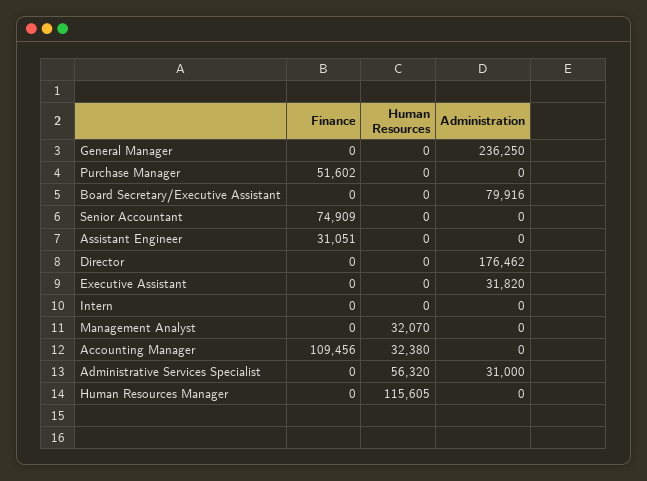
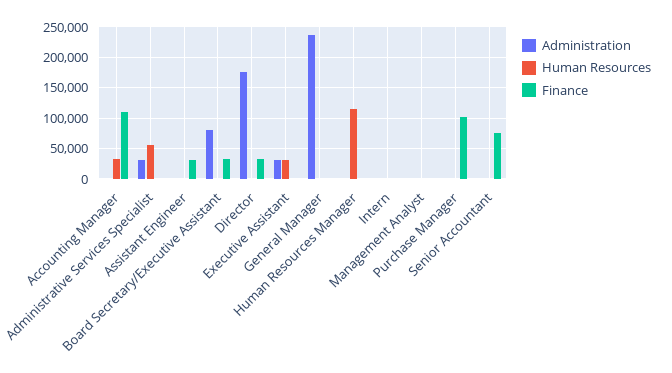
  {
    "Finance": {
      "General Manager": 0,
-     "Purchase Manager": 51602,
+     "Purchase Manager": 100000,
-     "Board Secretary/Executive Assistant": 0,
+     "Board Secretary/Executive Assistant": 30000,
      "Senior Accountant": 74909,
      "Assistant Engineer": 31051,
-     "Director": 0,
+     "Director": 30000,
      "Executive Assistant": 0,
      "Intern": 0,
      "Management Analyst": 0,
      "Accounting Manager": 109456,
      "Administrative Services Specialist": 0,
      "Human Resources Manager": 0
    },
    "Human Resources": {
      "General Manager": 0,
      "Purchase Manager": 0,
      "Board Secretary/Executive Assistant": 0,
      "Senior Accountant": 0,
      "Assistant Engineer": 0,
      "Director": 0,
-     "Executive Assistant": 0,
+     "Executive Assistant": 30000,
      "Intern": 0,
-     "Management Analyst": 32070,
+     "Management Analyst": 0,
      "Accounting Manager": 32380,
      "Administrative Services Specialist": 56320,
      "Human Resources Manager": 115605
    },
    "Administration": {
      "General Manager": 236250,
      "Purchase Manager": 0,
      "Board Secretary/Executive Assistant": 79916,
      "Senior Accountant": 0,
      "Assistant Engineer": 0,
      "Director": 176462,
      "Executive Assistant": 31820,
      "Intern": 0,
      "Management Analyst": 0,
      "Accounting Manager": 0,
      "Administrative Services Specialist": 31000,
      "Human Resources Manager": 0
    }
  }

